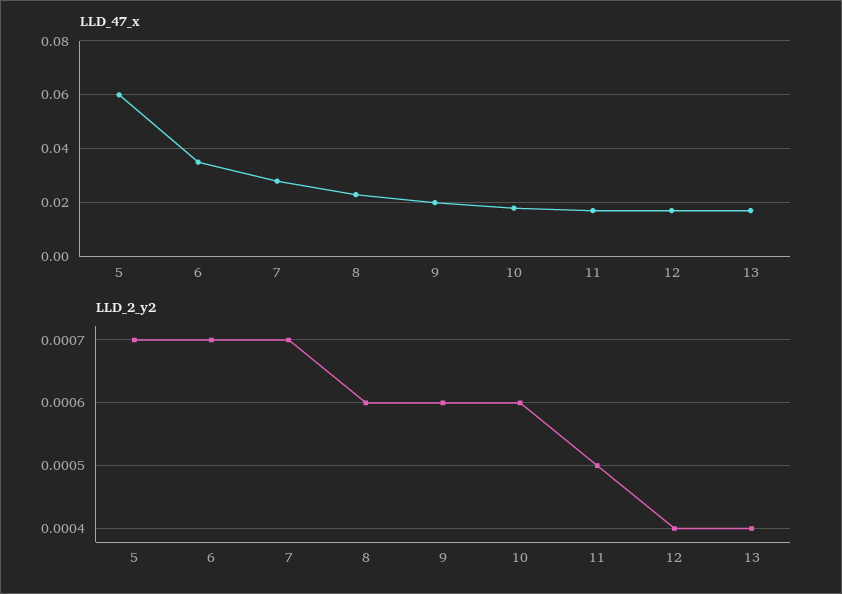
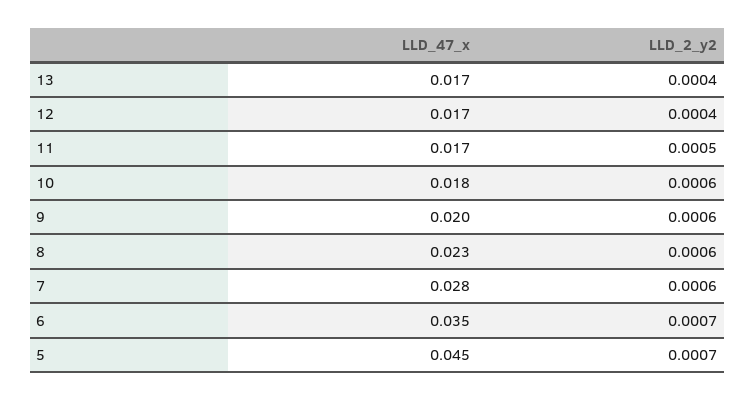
  {
    "LLD_47_x": {
-     "5": 0.06,
+     "5": 0.045,
      "6": 0.035,
      "7": 0.028,
      "8": 0.023,
      "9": 0.02,
      "10": 0.018,
      "11": 0.017,
      "12": 0.017,
      "13": 0.017
    },
    "LLD_2_y2": {
      "5": 0.0007,
      "6": 0.0007,
-     "7": 0.0007,
+     "7": 0.0006,
      "8": 0.0006,
      "9": 0.0006,
      "10": 0.0006,
      "11": 0.0005,
      "12": 0.0004,
      "13": 0.0004
    }
  }

